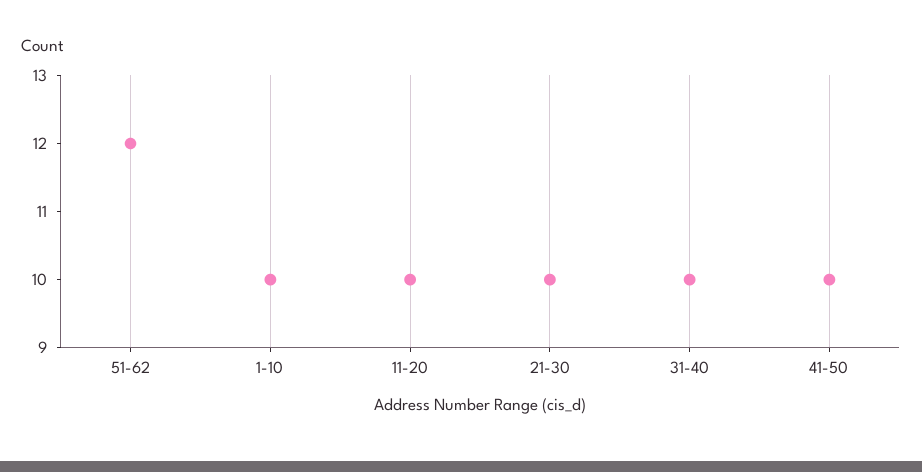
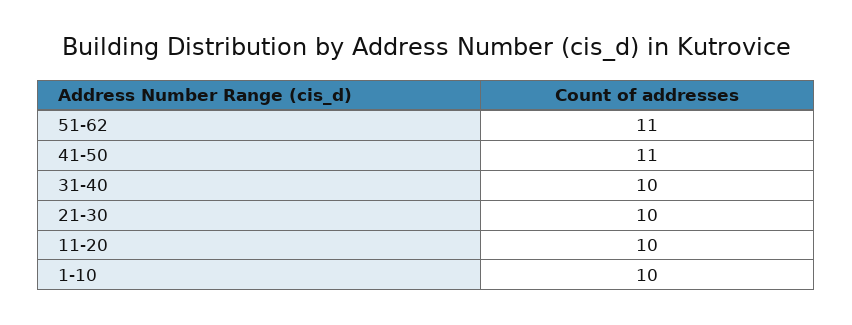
  {
-   "51-62": 12,
+   "51-62": 11,
    "1-10": 10,
    "11-20": 10,
    "21-30": 10,
    "31-40": 10,
-   "41-50": 10
+   "41-50": 11
  }

